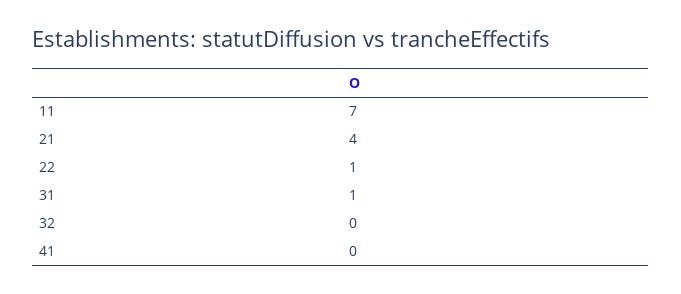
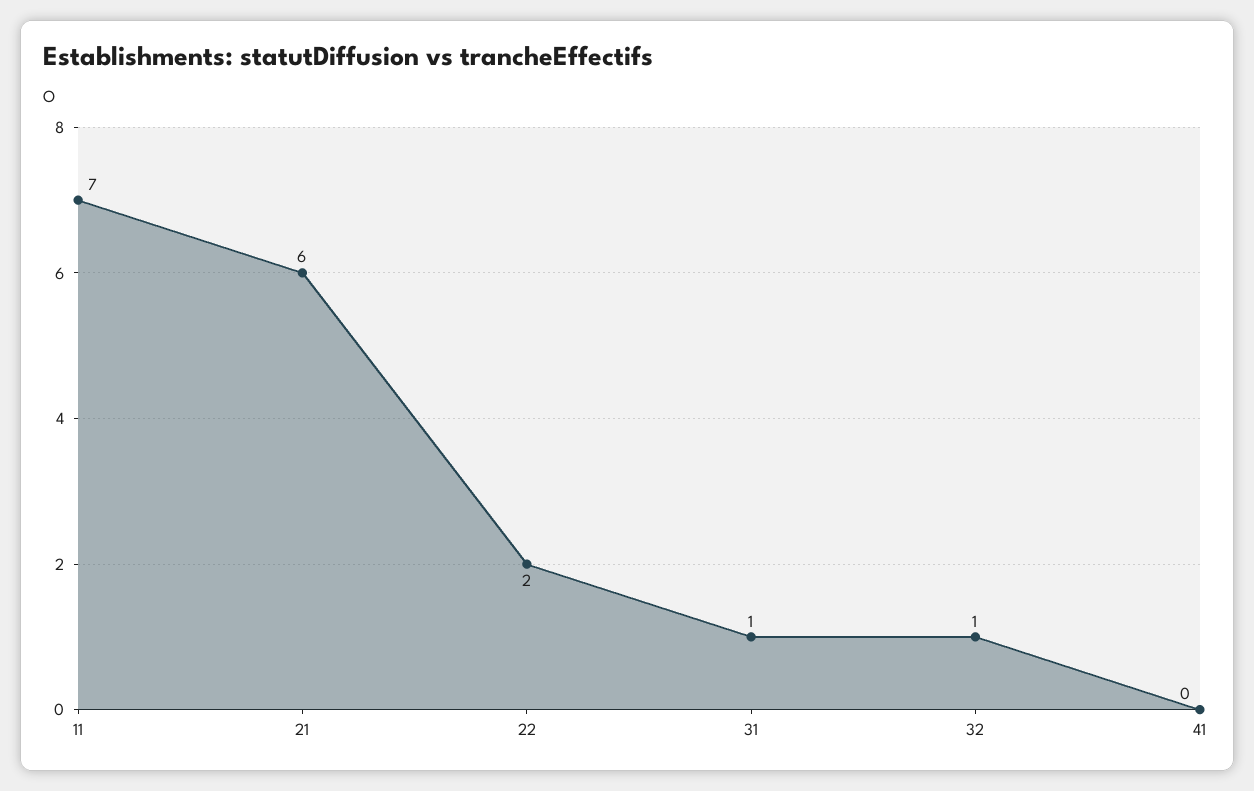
  {
    "11": 7,
-   "21": 4,
+   "21": 6,
-   "22": 1,
+   "22": 2,
    "31": 1,
-   "32": 0,
+   "32": 1,
    "41": 0
  }

